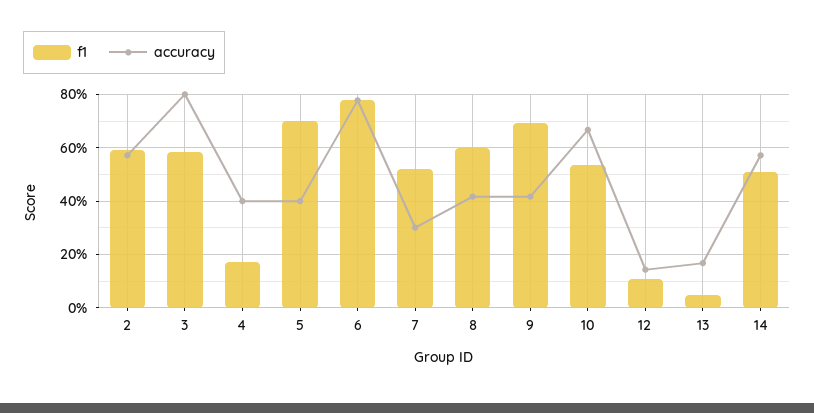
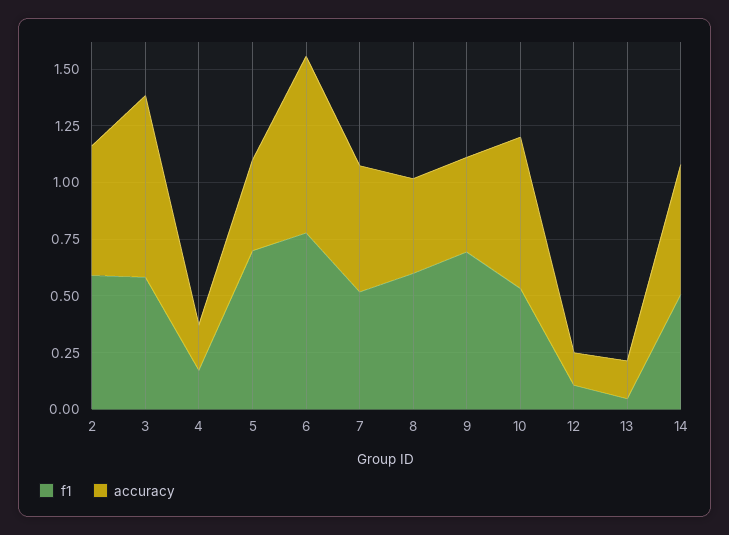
  {
    "f1": {
      "2": 0.6,
      "3": 0.575,
      "4": 0.175,
      "5": 0.7,
      "6": 0.775,
      "7": 0.525,
      "8": 0.6,
      "9": 0.7,
      "10": 0.525,
      "12": 0.1,
      "13": 0.05,
      "14": 0.5
    },
    "accuracy": {
      "2": 0.575,
      "3": 0.8,
-     "4": 0.4,
+     "4": 0.2,
      "5": 0.4,
      "6": 0.775,
-     "7": 0.3,
+     "7": 0.55,
      "8": 0.425,
      "9": 0.425,
      "10": 0.675,
      "12": 0.15,
      "13": 0.175,
      "14": 0.575
    }
  }

